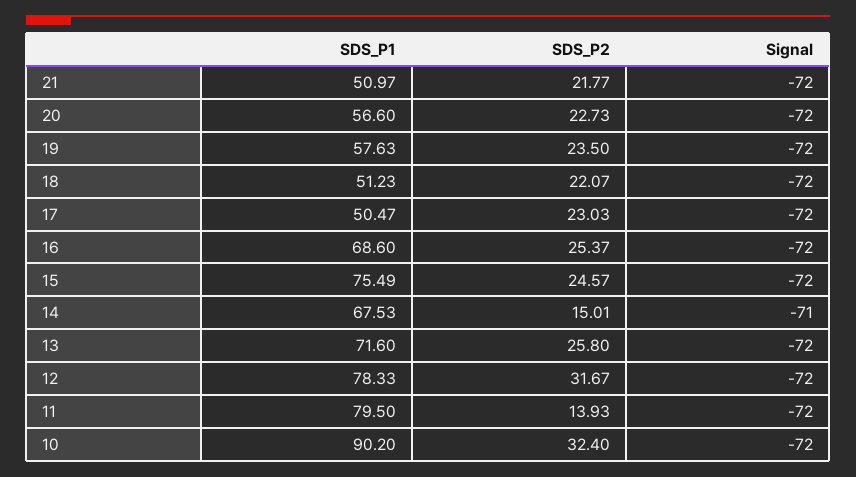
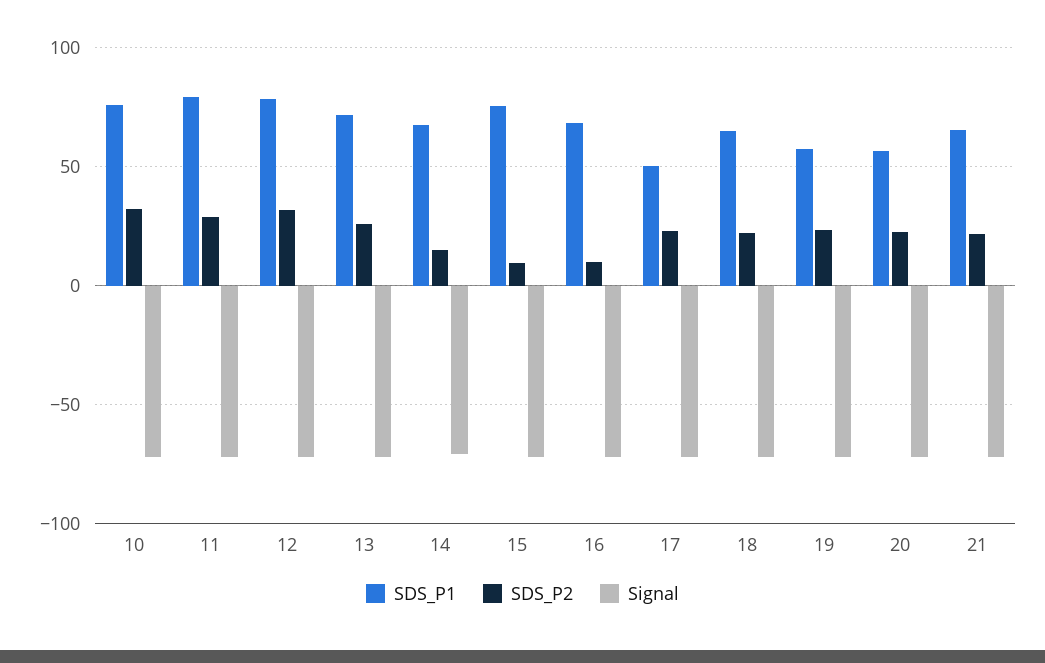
  {
    "SDS_P1": {
-     "21": 50.97,
+     "21": 65,
      "20": 56.6,
      "19": 57.63,
-     "18": 51.23,
+     "18": 65,
      "17": 50.47,
      "16": 68.6,
      "15": 75.49,
      "14": 67.53,
      "13": 71.6,
      "12": 78.33,
      "11": 79.5,
-     "10": 90.2
+     "10": 75
    },
    "SDS_P2": {
      "21": 21.77,
      "20": 22.73,
      "19": 23.5,
      "18": 22.07,
      "17": 23.03,
-     "16": 25.37,
+     "16": 10,
-     "15": 24.57,
+     "15": 10,
      "14": 15.01,
      "13": 25.8,
      "12": 31.67,
-     "11": 13.93,
+     "11": 30,
      "10": 32.4
    },
    "Signal": {
      "21": -72,
      "20": -72,
      "19": -72,
      "18": -72,
      "17": -72,
      "16": -72,
      "15": -72,
      "14": -71,
      "13": -72,
      "12": -72,
      "11": -72,
      "10": -72
    }
  }

